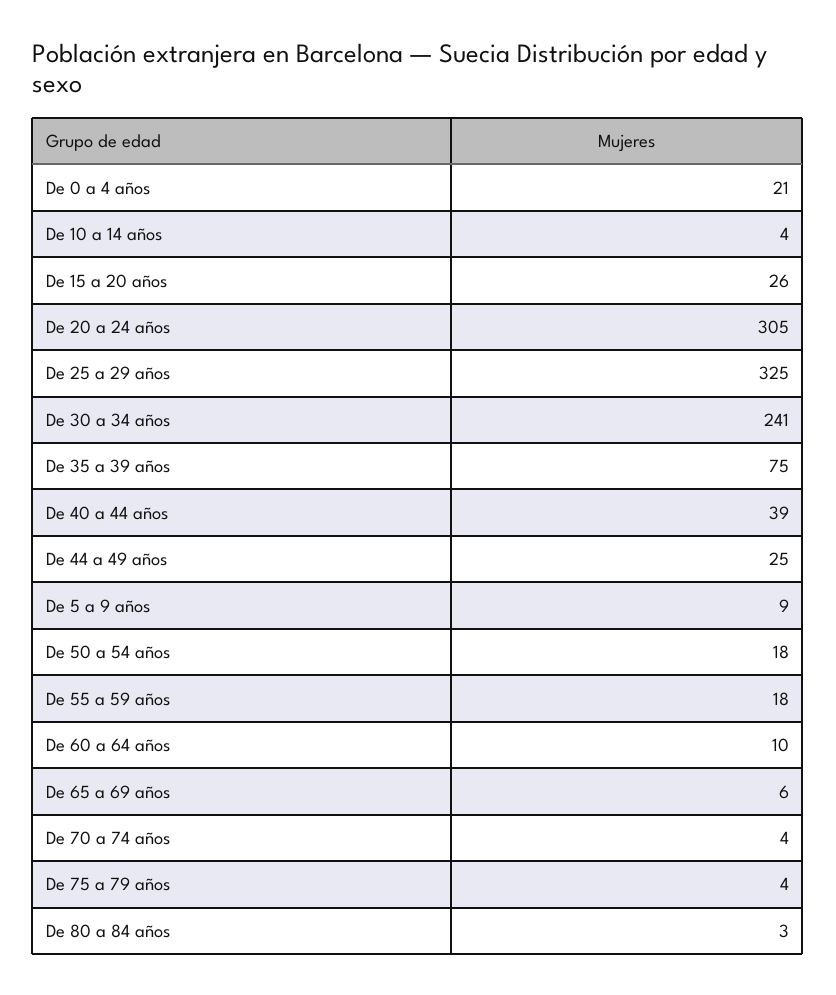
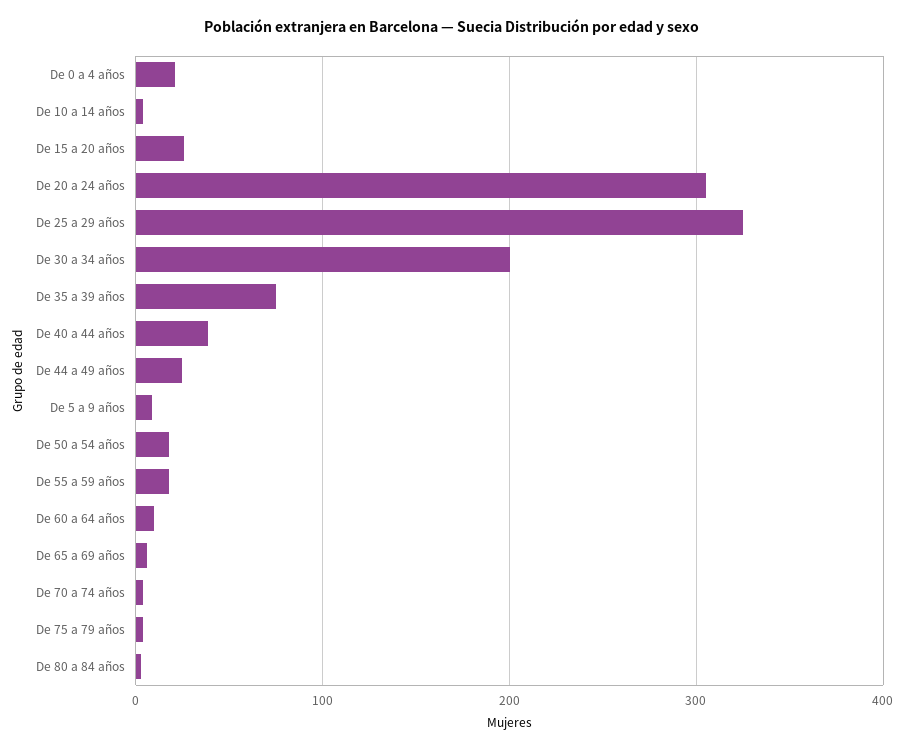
  {
    "De 0 a 4 años": 21,
    "De 10 a 14 años": 4,
    "De 15 a 20 años": 26,
    "De 20 a 24 años": 305,
    "De 25 a 29 años": 325,
-   "De 30 a 34 años": 241,
+   "De 30 a 34 años": 200,
    "De 35 a 39 años": 75,
    "De 40 a 44 años": 39,
    "De 44 a 49 años": 25,
    "De 5 a 9 años": 9,
    "De 50 a 54 años": 18,
    "De 55 a 59 años": 18,
    "De 60 a 64 años": 10,
    "De 65 a 69 años": 6,
    "De 70 a 74 años": 4,
    "De 75 a 79 años": 4,
    "De 80 a 84 años": 3
  }

